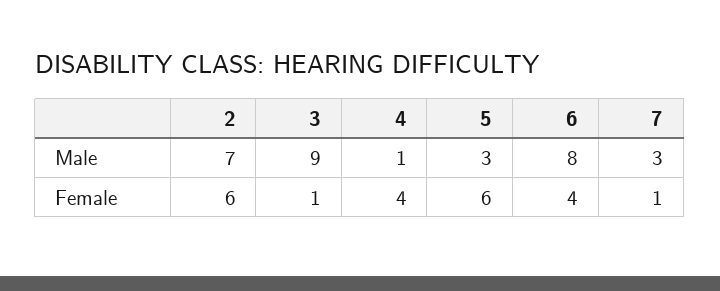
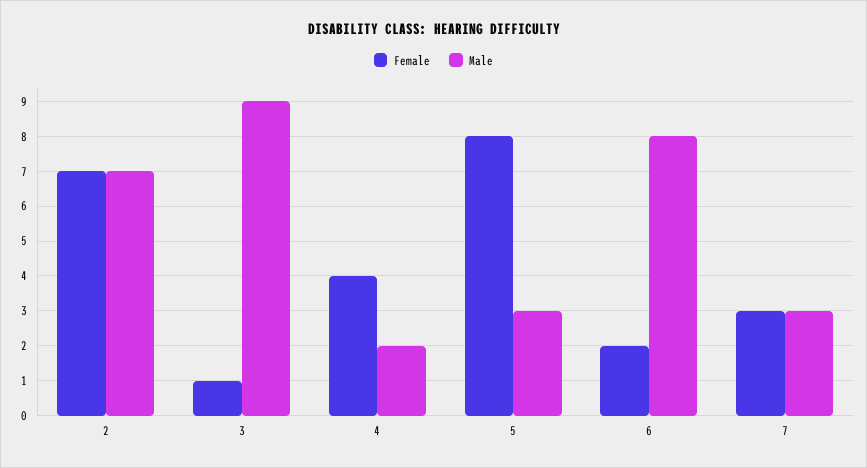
  {
    "Male": {
      "2": 7,
      "3": 9,
-     "4": 1,
+     "4": 2,
      "5": 3,
      "6": 8,
      "7": 3
    },
    "Female": {
-     "2": 6,
+     "2": 7,
      "3": 1,
      "4": 4,
-     "5": 6,
+     "5": 8,
-     "6": 4,
+     "6": 2,
-     "7": 1
+     "7": 3
    }
  }

